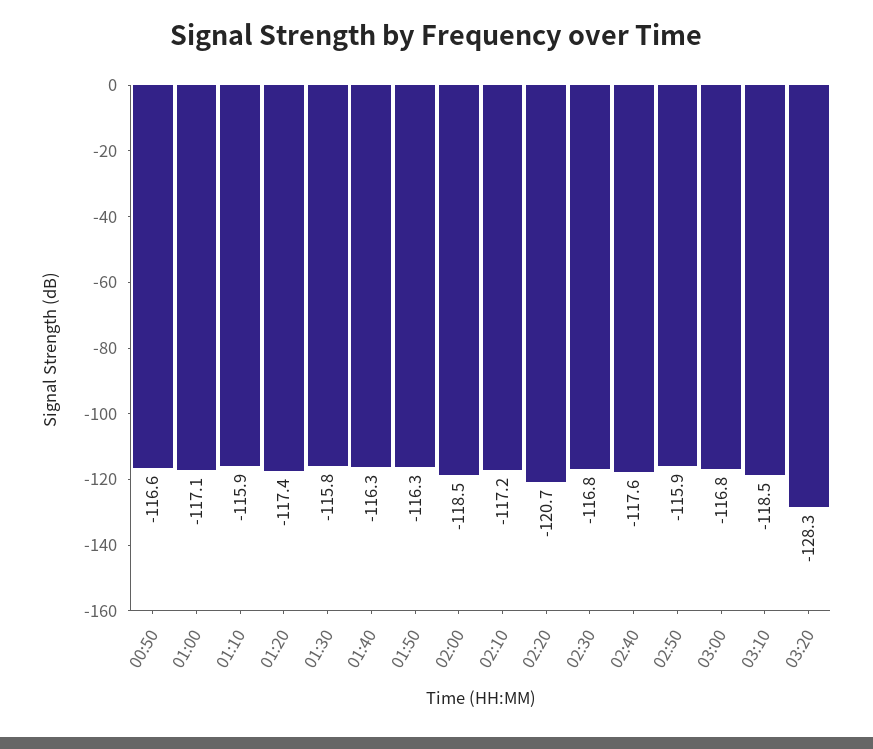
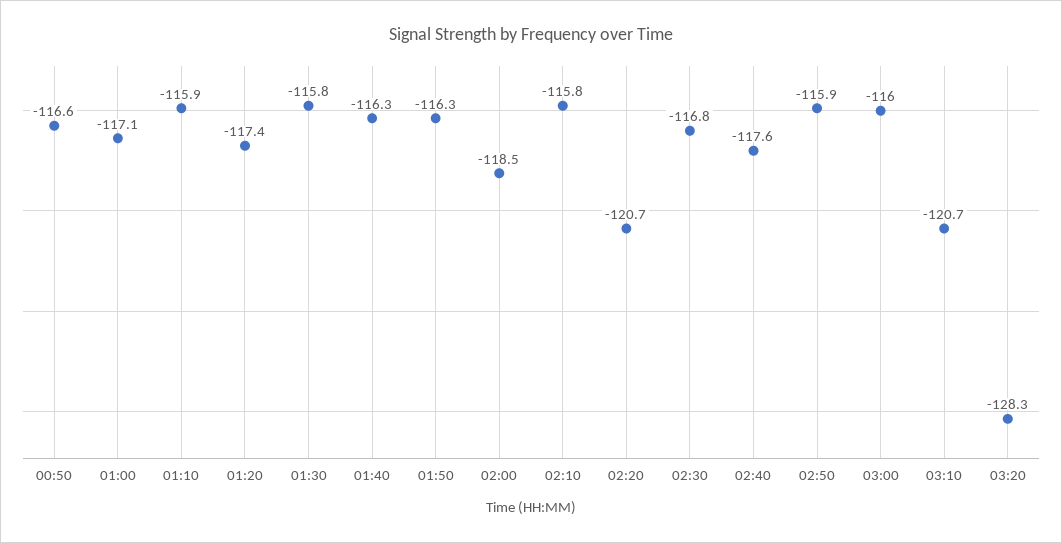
  {
    "00:50": -116.6,
    "01:00": -117.1,
    "01:10": -115.9,
    "01:20": -117.4,
    "01:30": -115.8,
    "01:40": -116.3,
    "01:50": -116.3,
    "02:00": -118.5,
-   "02:10": -117.2,
+   "02:10": -115.8,
    "02:20": -120.7,
    "02:30": -116.8,
    "02:40": -117.6,
    "02:50": -115.9,
-   "03:00": -116.8,
+   "03:00": -116,
-   "03:10": -118.5,
+   "03:10": -120.7,
    "03:20": -128.3
  }

